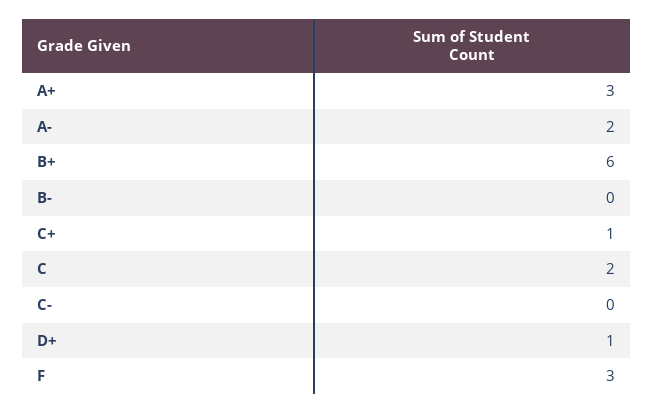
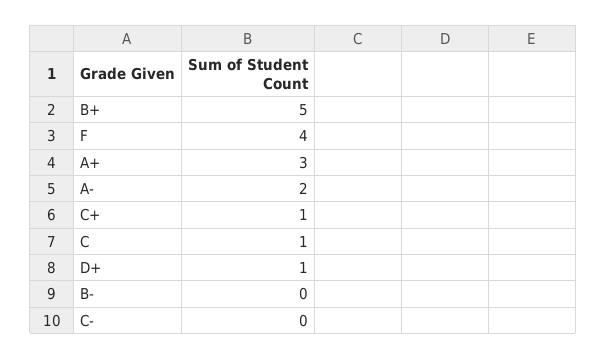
  {
    "A+": 3,
    "A-": 2,
-   "B+": 6,
+   "B+": 5,
    "B-": 0,
    "C+": 1,
-   "C": 2,
+   "C": 1,
    "C-": 0,
    "D+": 1,
-   "F": 3
+   "F": 4
  }

